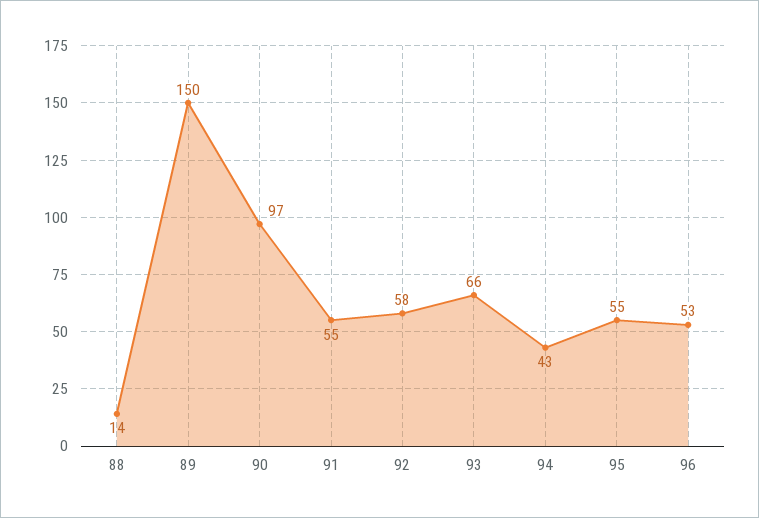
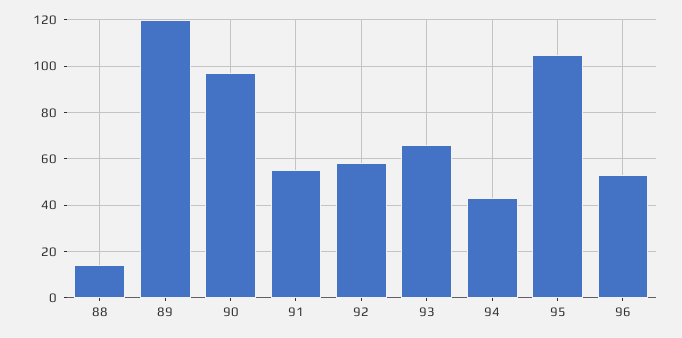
  {
    "88": 14,
-   "89": 150,
+   "89": 120,
    "90": 97,
    "91": 55,
    "92": 58,
    "93": 66,
    "94": 43,
-   "95": 55,
+   "95": 105,
    "96": 53
  }

